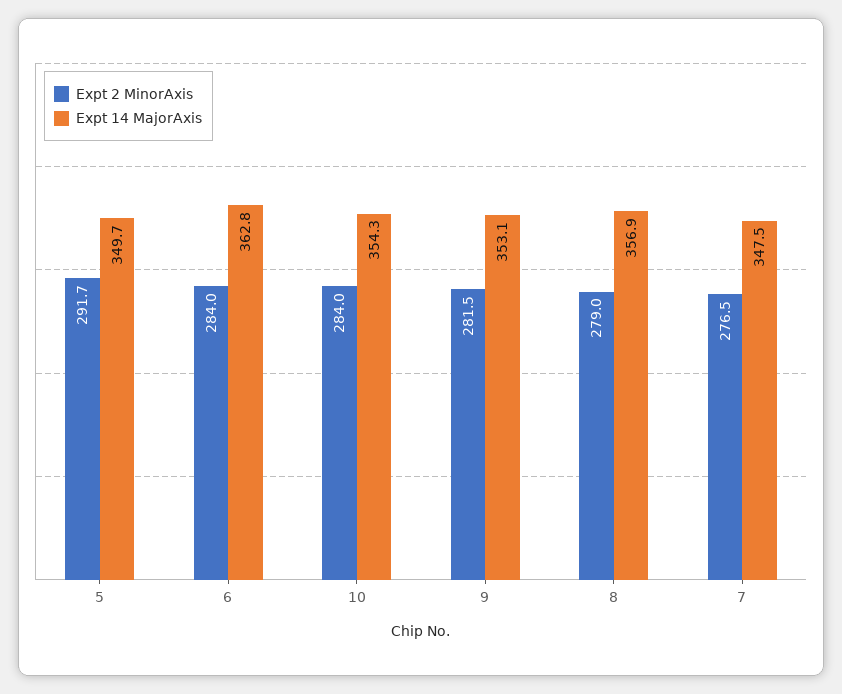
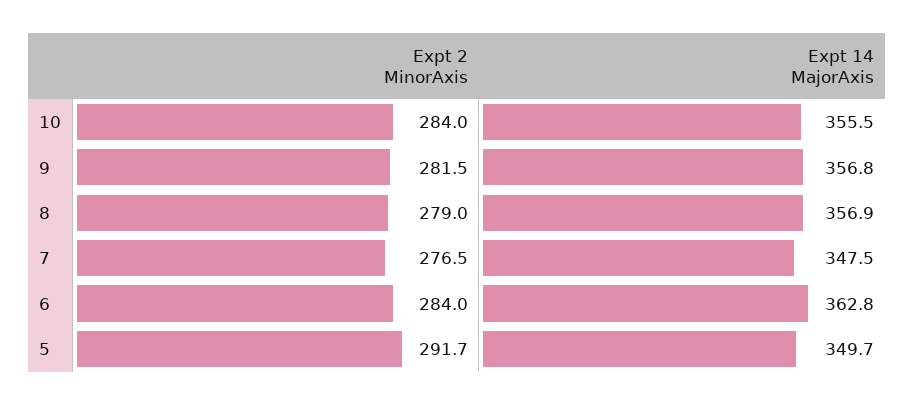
  {
    "Expt 2 MinorAxis": {
      "5": 291.7,
      "6": 284,
      "10": 284,
      "9": 281.5,
      "8": 279,
      "7": 276.5
    },
    "Expt 14 MajorAxis": {
      "5": 349.7,
      "6": 362.8,
-     "10": 354.3,
+     "10": 355.5,
-     "9": 353.1,
+     "9": 356.8,
      "8": 356.9,
      "7": 347.5
    }
  }

